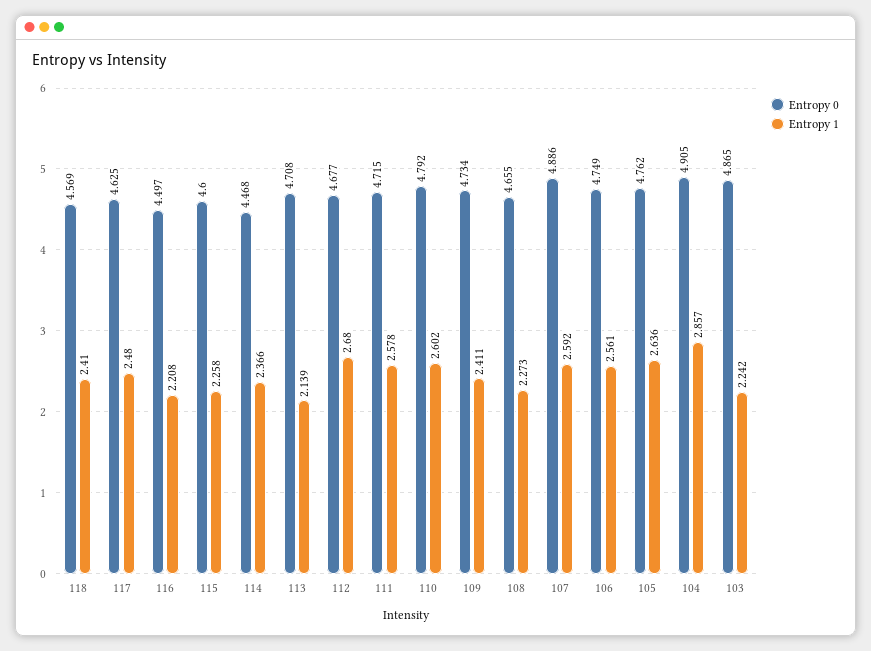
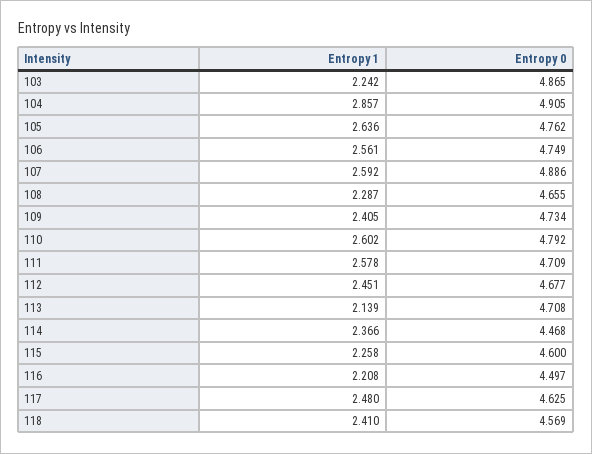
  {
    "Entropy 0": {
      "118": 4.569,
      "117": 4.625,
      "116": 4.497,
      "115": 4.6,
      "114": 4.468,
      "113": 4.708,
      "112": 4.677,
-     "111": 4.715,
+     "111": 4.709,
      "110": 4.792,
      "109": 4.734,
      "108": 4.655,
      "107": 4.886,
      "106": 4.749,
      "105": 4.762,
      "104": 4.905,
      "103": 4.865
    },
    "Entropy 1": {
      "118": 2.41,
      "117": 2.48,
      "116": 2.208,
      "115": 2.258,
      "114": 2.366,
      "113": 2.139,
-     "112": 2.68,
+     "112": 2.451,
      "111": 2.578,
      "110": 2.602,
-     "109": 2.411,
+     "109": 2.405,
-     "108": 2.273,
+     "108": 2.287,
      "107": 2.592,
      "106": 2.561,
      "105": 2.636,
      "104": 2.857,
      "103": 2.242
    }
  }

